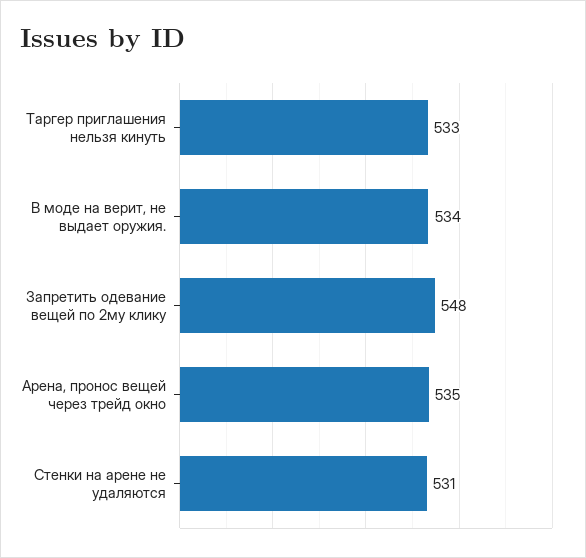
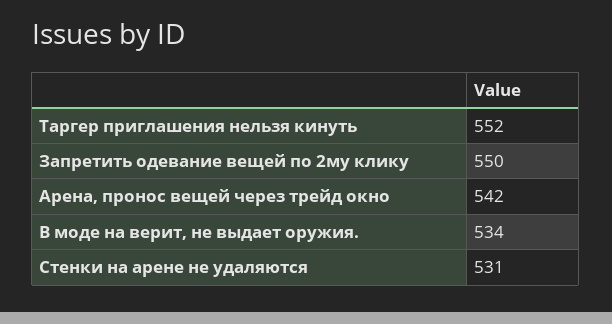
  {
-   "Таргер приглашения нельзя кинуть": 533,
+   "Таргер приглашения нельзя кинуть": 552,
    "В моде на верит, не выдает оружия.": 534,
-   "Запретить одевание вещей по 2му клику": 548,
+   "Запретить одевание вещей по 2му клику": 550,
-   "Арена, пронос вещей через трейд окно": 535,
+   "Арена, пронос вещей через трейд окно": 542,
    "Стенки на арене не удаляются": 531
  }

